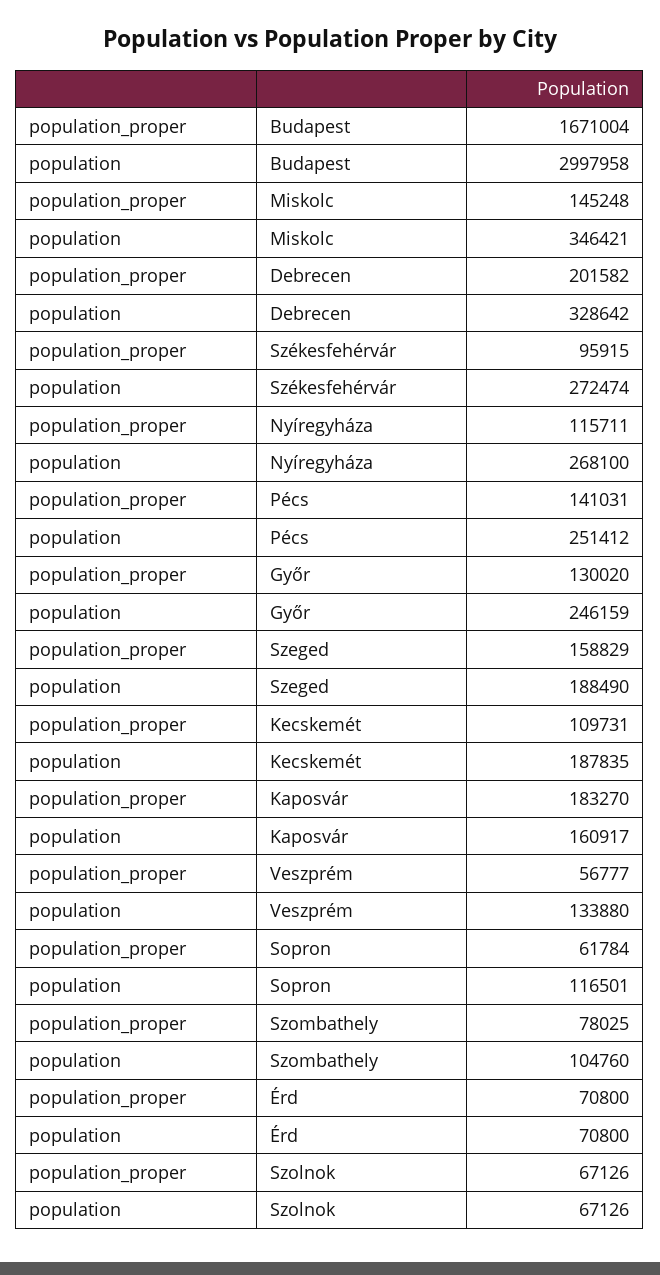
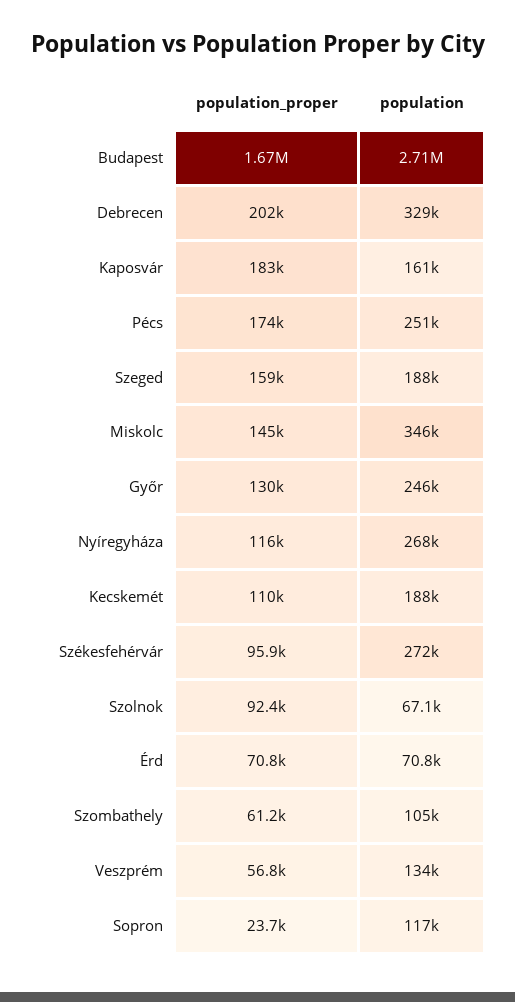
  {
    "population_proper": {
      "Budapest": 1671004,
      "Miskolc": 145248,
      "Debrecen": 201582,
      "Székesfehérvár": 95915,
      "Nyíregyháza": 115711,
-     "Pécs": 141031,
+     "Pécs": 174000,
      "Győr": 130020,
      "Szeged": 158829,
      "Kecskemét": 109731,
      "Kaposvár": 183270,
      "Veszprém": 56777,
-     "Sopron": 61784,
+     "Sopron": 23700,
-     "Szombathely": 78025,
+     "Szombathely": 61200,
      "Érd": 70800,
-     "Szolnok": 67126
+     "Szolnok": 92400
    },
    "population": {
-     "Budapest": 2997958,
+     "Budapest": 2710000,
      "Miskolc": 346421,
      "Debrecen": 328642,
      "Székesfehérvár": 272474,
      "Nyíregyháza": 268100,
      "Pécs": 251412,
      "Győr": 246159,
      "Szeged": 188490,
      "Kecskemét": 187835,
      "Kaposvár": 160917,
      "Veszprém": 133880,
      "Sopron": 116501,
      "Szombathely": 104760,
      "Érd": 70800,
      "Szolnok": 67126
    }
  }

